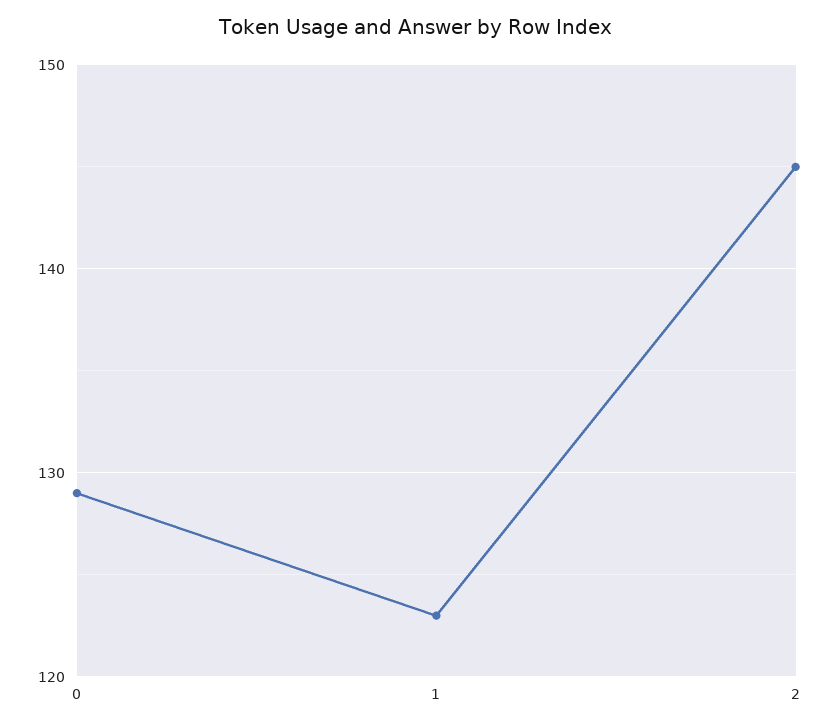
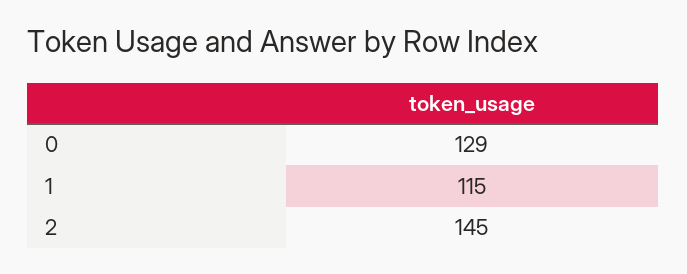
  {
    "0": 129,
-   "1": 123,
+   "1": 115,
    "2": 145
  }

